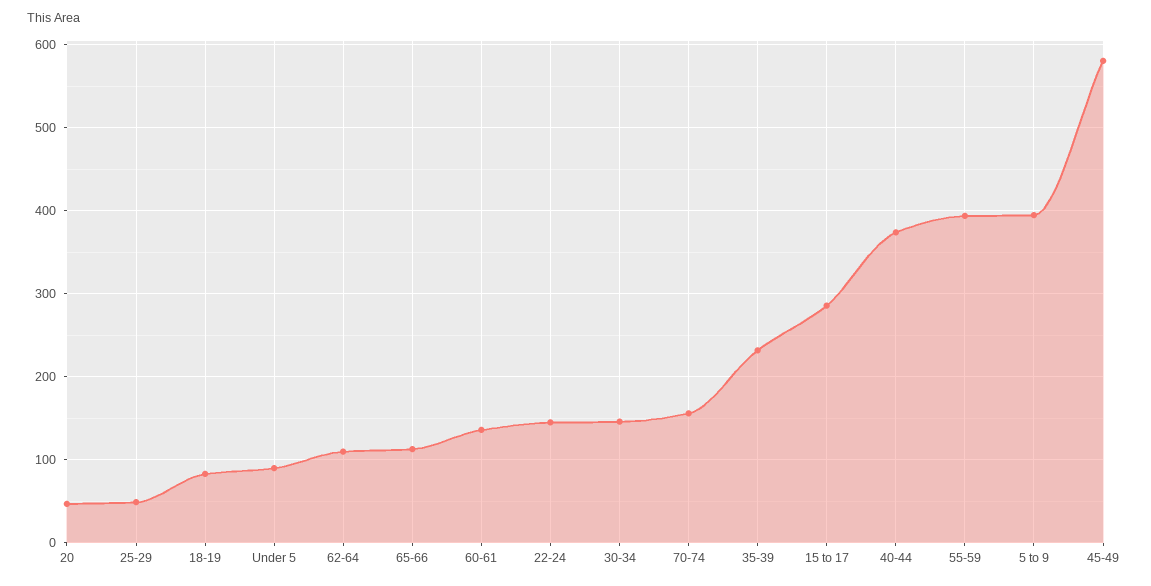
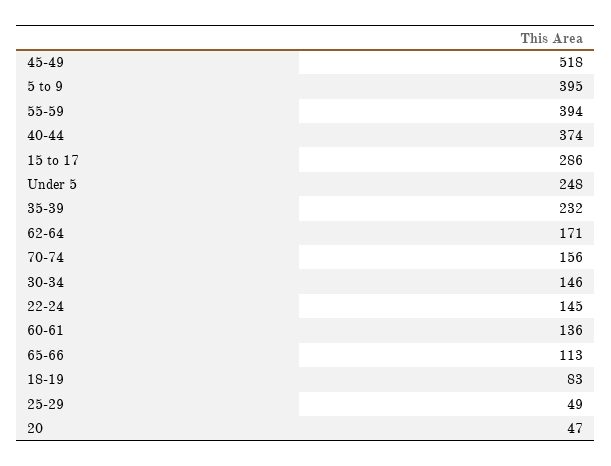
  {
    "20": 47,
    "25-29": 49,
    "18-19": 83,
-   "Under 5": 90,
+   "Under 5": 248,
-   "62-64": 110,
+   "62-64": 171,
    "65-66": 113,
    "60-61": 136,
    "22-24": 145,
    "30-34": 146,
    "70-74": 156,
    "35-39": 232,
    "15 to 17": 286,
    "40-44": 374,
    "55-59": 394,
    "5 to 9": 395,
-   "45-49": 580
+   "45-49": 518
  }

